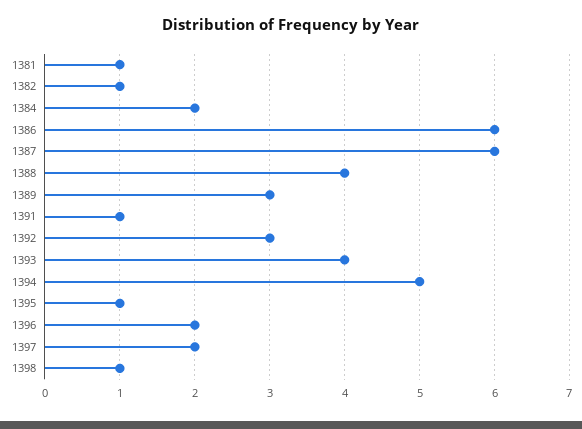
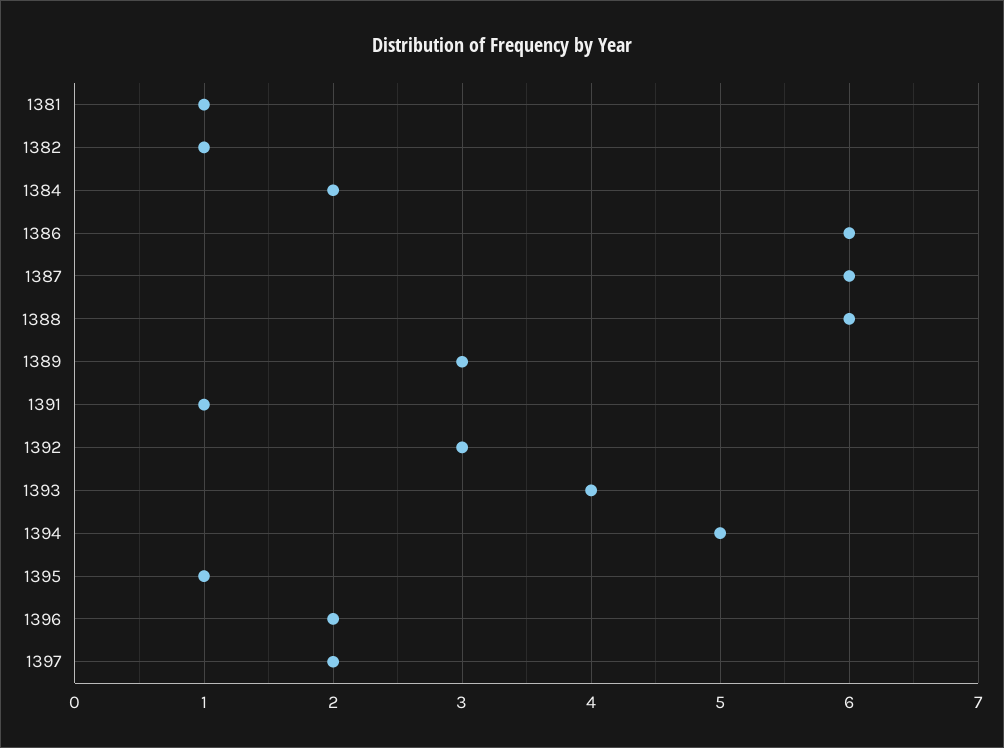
  {
    "1381": 1,
    "1382": 1,
    "1384": 2,
    "1386": 6,
    "1387": 6,
-   "1388": 4,
+   "1388": 6,
    "1389": 3,
    "1391": 1,
    "1392": 3,
    "1393": 4,
    "1394": 5,
    "1395": 1,
    "1396": 2,
-   "1397": 2,
+   "1397": 2
-   "1398": 1
  }

